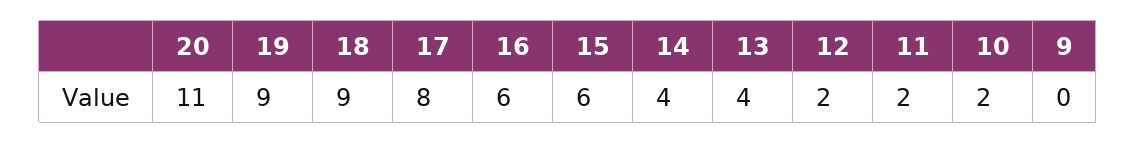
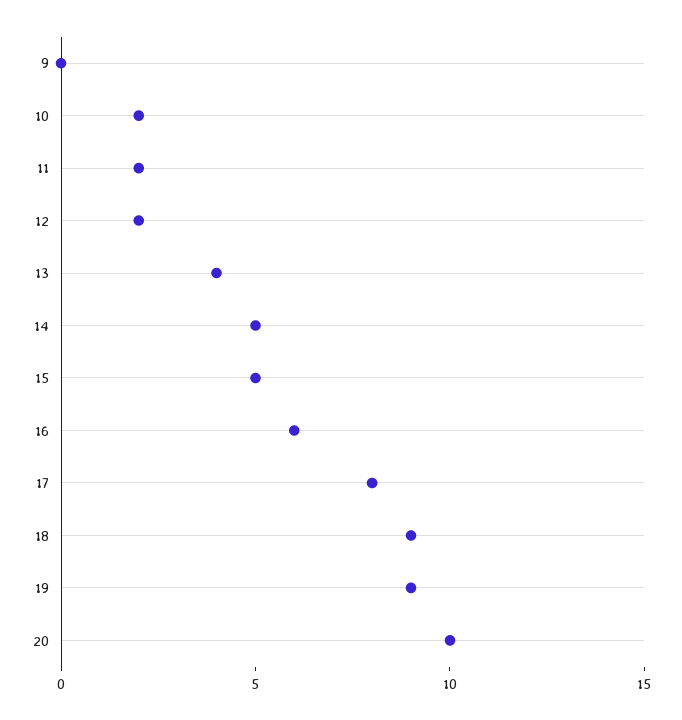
  {
-   "20": 11,
+   "20": 10,
    "19": 9,
    "18": 9,
    "17": 8,
    "16": 6,
-   "15": 6,
+   "15": 5,
-   "14": 4,
+   "14": 5,
    "13": 4,
    "12": 2,
    "11": 2,
    "10": 2,
    "9": 0
  }

